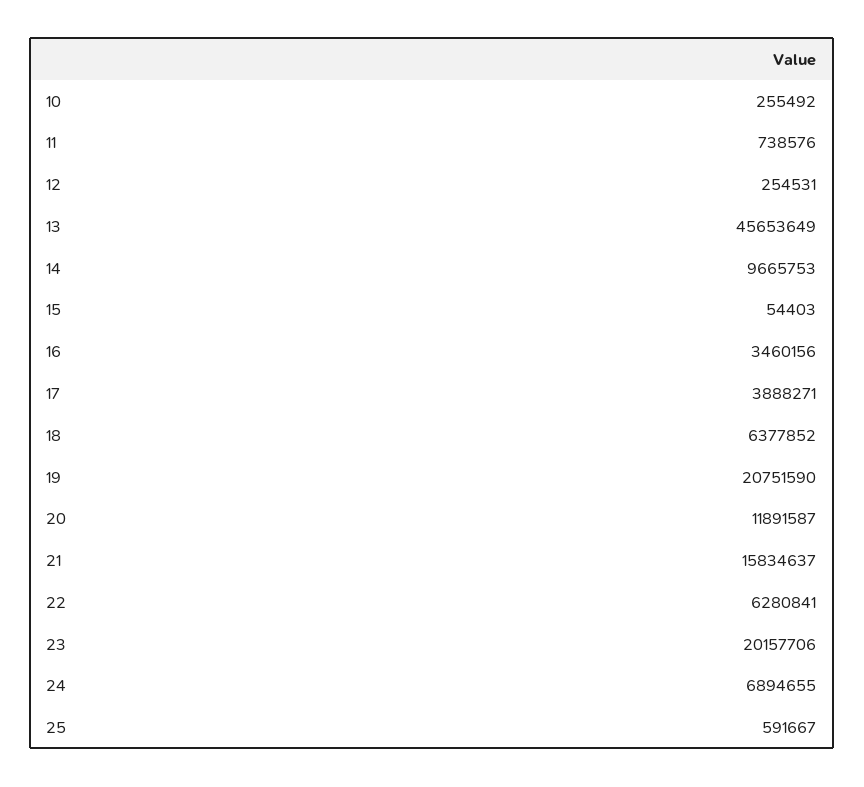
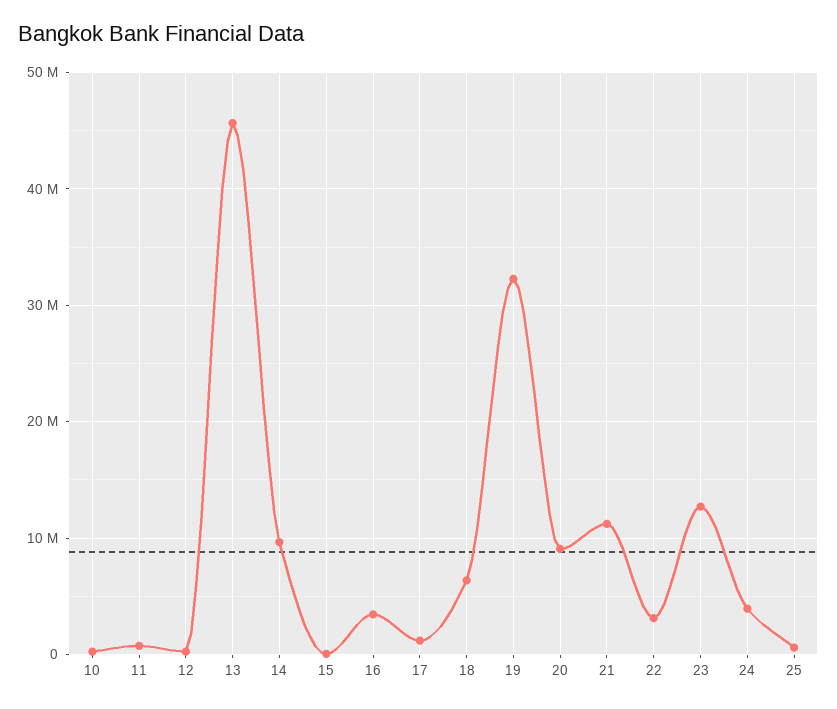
  {
    "10": 255492,
    "11": 738576,
    "12": 254531,
    "13": 45653649,
    "14": 9665753,
    "15": 54403,
    "16": 3460156,
-   "17": 3888271,
+   "17": 1000000,
    "18": 6377852,
-   "19": 20751590,
+   "19": 32000000,
-   "20": 11891587,
+   "20": 9000000,
-   "21": 15834637,
+   "21": 11000000,
-   "22": 6280841,
+   "22": 3000000,
-   "23": 20157706,
+   "23": 13000000,
-   "24": 6894655,
+   "24": 4000000,
    "25": 591667
  }

